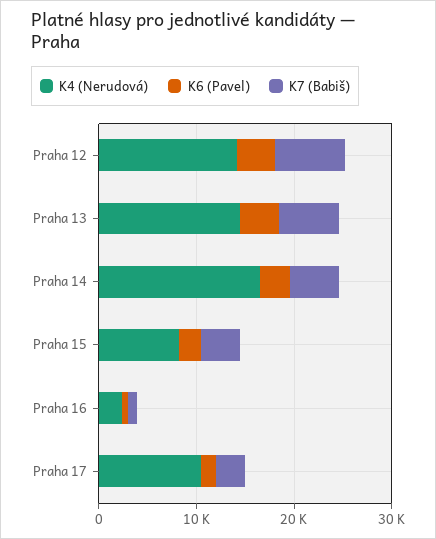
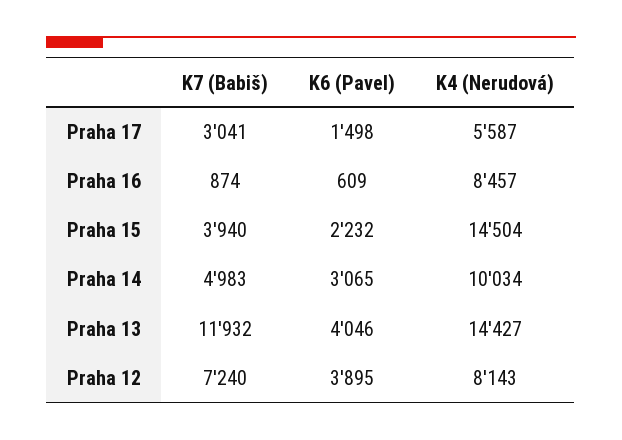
  {
    "K4 (Nerudová)": {
-     "Praha 12": 14000,
+     "Praha 12": 8143,
      "Praha 13": 14427,
-     "Praha 14": 16000,
+     "Praha 14": 10034,
-     "Praha 15": 8000,
+     "Praha 15": 14504,
-     "Praha 16": 2000,
+     "Praha 16": 8457,
-     "Praha 17": 10000
+     "Praha 17": 5587
    },
    "K6 (Pavel)": {
      "Praha 12": 3895,
      "Praha 13": 4046,
      "Praha 14": 3065,
      "Praha 15": 2232,
      "Praha 16": 609,
      "Praha 17": 1498
    },
    "K7 (Babiš)": {
      "Praha 12": 7240,
-     "Praha 13": 6000,
+     "Praha 13": 11932,
      "Praha 14": 4983,
      "Praha 15": 3940,
      "Praha 16": 874,
      "Praha 17": 3041
    }
  }

